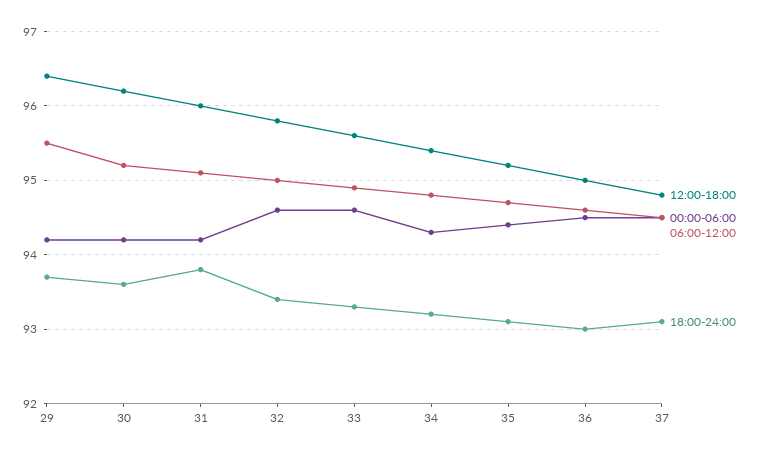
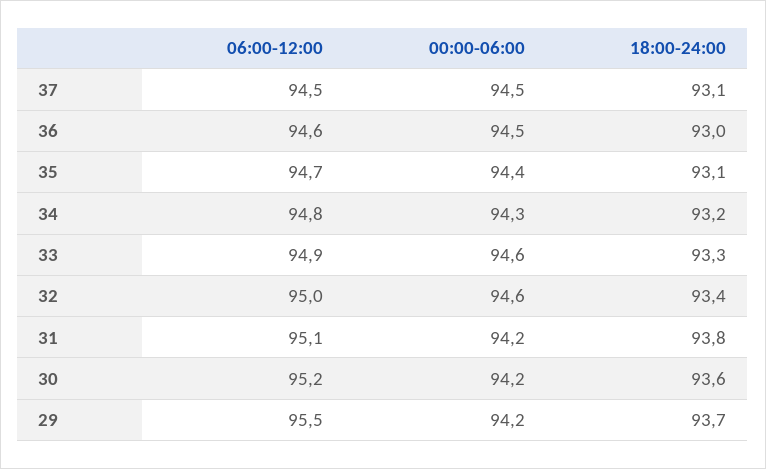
  {
-   "12:00-18:00": {
-     "29": 96.4,
-     "30": 96.2,
-     "31": 96,
-     "32": 95.8,
-     "33": 95.6,
-     "34": 95.4,
-     "35": 95.2,
-     "36": 95,
-     "37": 94.8
-   },
    "00:00-06:00": {
      "29": 94.2,
      "30": 94.2,
      "31": 94.2,
      "32": 94.6,
      "33": 94.6,
      "34": 94.3,
      "35": 94.4,
      "36": 94.5,
      "37": 94.5
    },
    "06:00-12:00": {
      "29": 95.5,
      "30": 95.2,
      "31": 95.1,
      "32": 95,
      "33": 94.9,
      "34": 94.8,
      "35": 94.7,
      "36": 94.6,
      "37": 94.5
    },
    "18:00-24:00": {
      "29": 93.7,
      "30": 93.6,
      "31": 93.8,
      "32": 93.4,
      "33": 93.3,
      "34": 93.2,
      "35": 93.1,
      "36": 93,
      "37": 93.1
    }
  }

